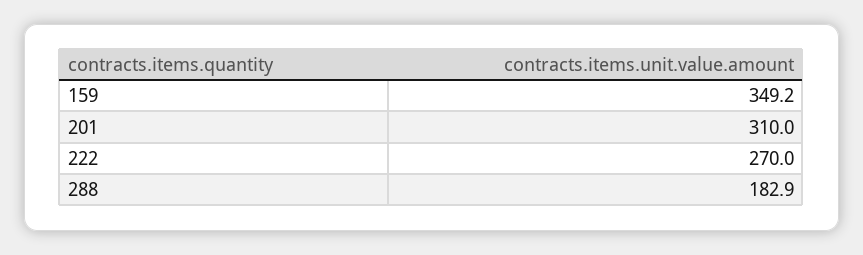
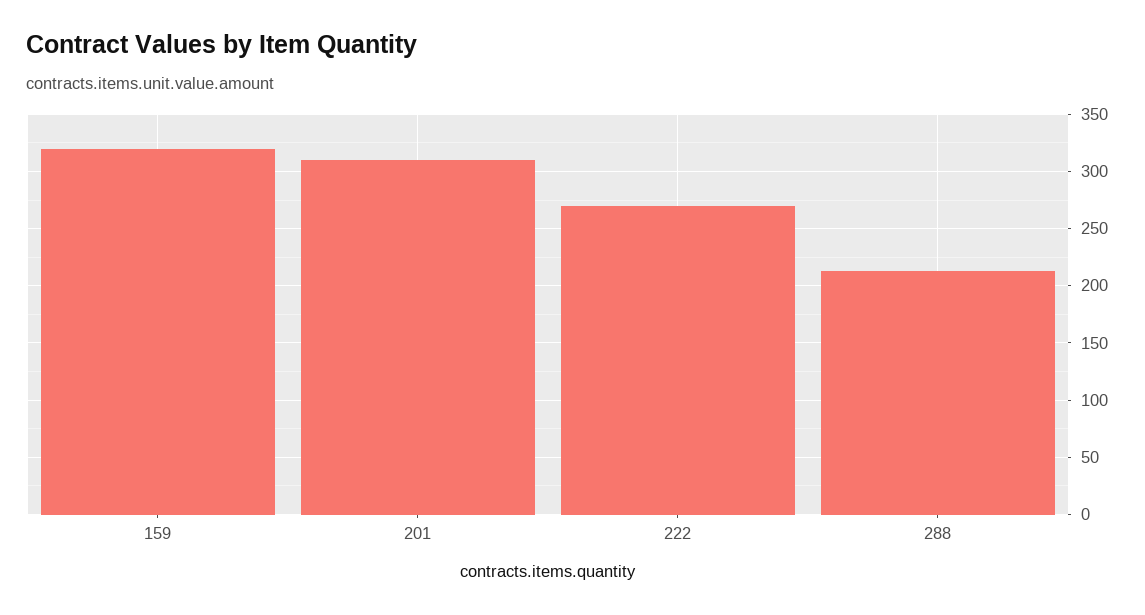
  {
-   "159": 349.2,
+   "159": 320,
    "201": 310,
    "222": 270,
-   "288": 182.9
+   "288": 210
  }

